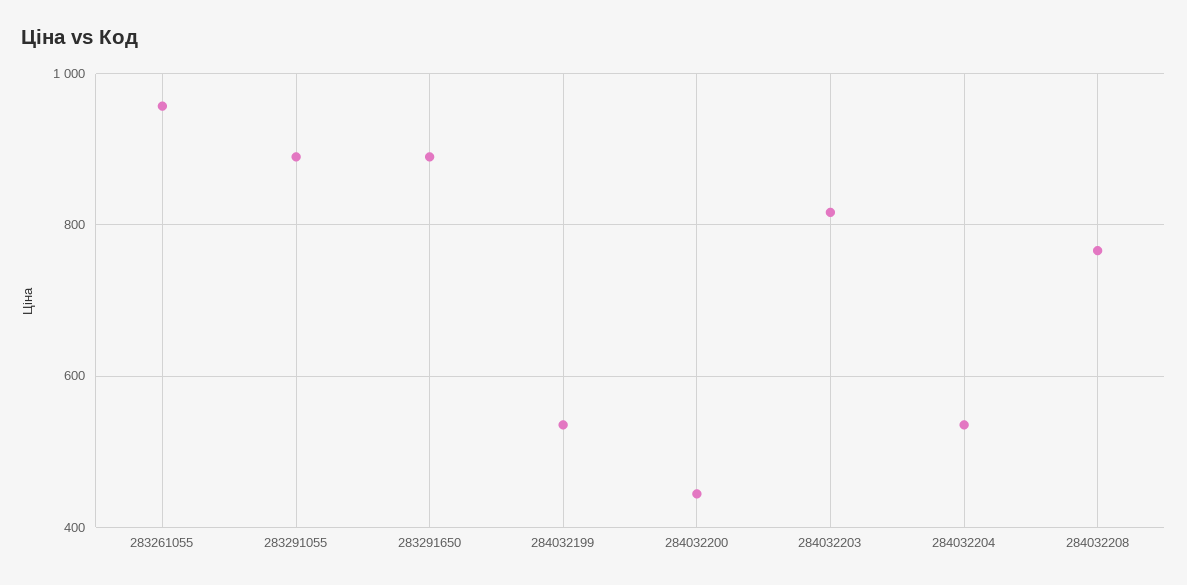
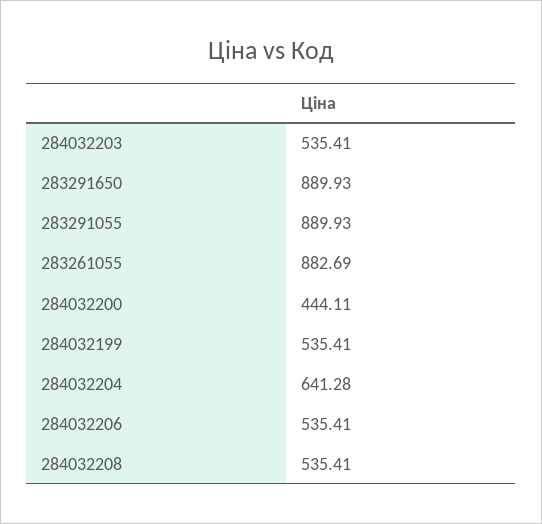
  {
-   "283261055": 960,
+   "283261055": 882.69,
    "283291055": 889.93,
    "283291650": 889.93,
    "284032199": 535.41,
    "284032200": 444.11,
-   "284032203": 820,
+   "284032203": 535.41,
-   "284032204": 540,
+   "284032204": 641.28,
-   "284032208": 760
+   "284032208": 535.41,
+   "284032206": 535.41
  }

